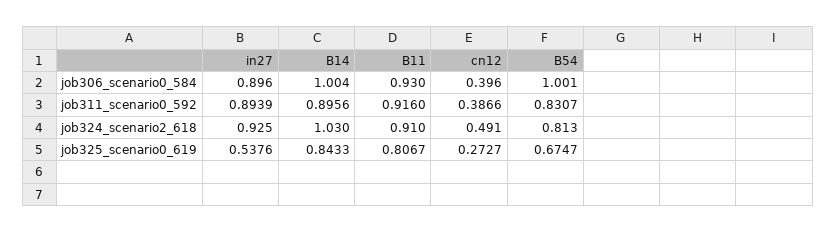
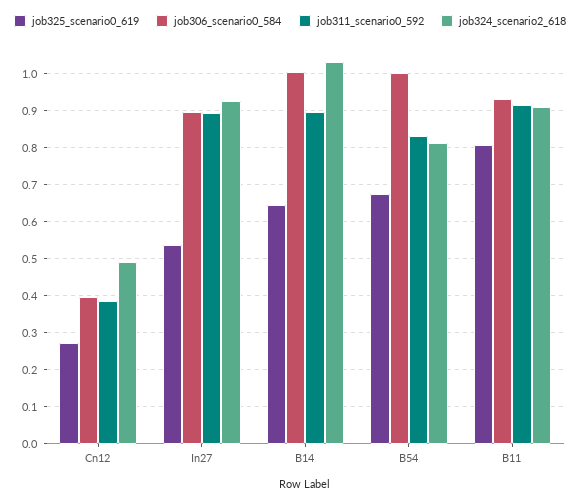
  {
    "job306_scenario0_584": {
      "in27": 0.896,
      "B14": 1.004,
      "B11": 0.93,
      "cn12": 0.396,
      "B54": 1.001
    },
    "job311_scenario0_592": {
      "in27": 0.8939,
      "B14": 0.8956,
      "B11": 0.916,
      "cn12": 0.3866,
      "B54": 0.8307
    },
    "job324_scenario2_618": {
      "in27": 0.925,
      "B14": 1.03,
      "B11": 0.91,
      "cn12": 0.491,
      "B54": 0.813
    },
    "job325_scenario0_619": {
      "in27": 0.5376,
-     "B14": 0.8433,
+     "B14": 0.64,
      "B11": 0.8067,
      "cn12": 0.2727,
      "B54": 0.6747
    }
  }

